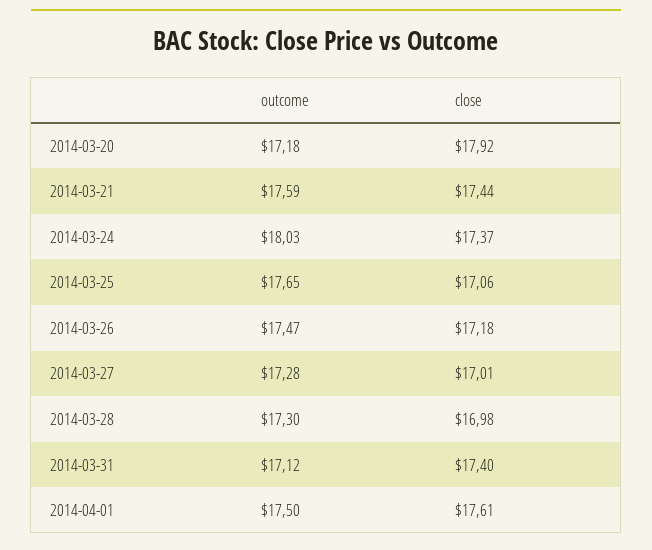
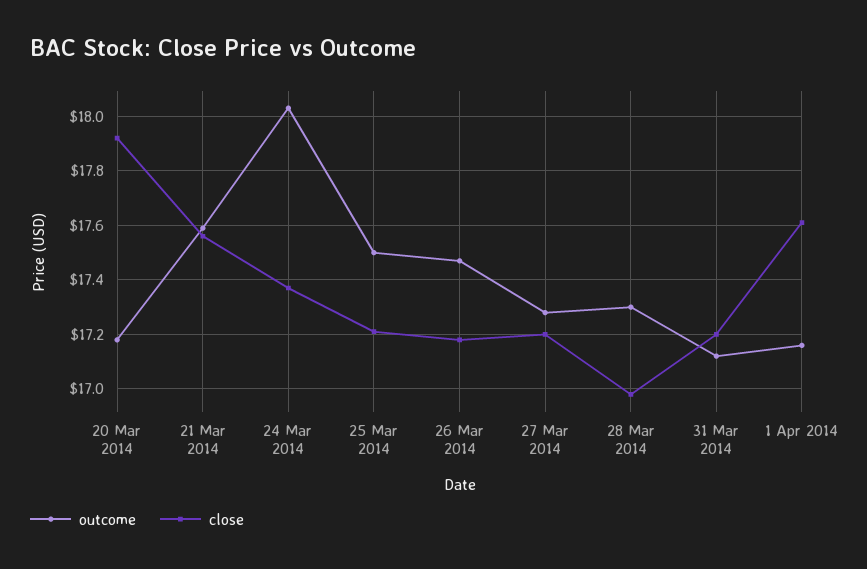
  {
    "outcome": {
      "2014-03-20": 17.18,
      "2014-03-21": 17.59,
      "2014-03-24": 18.03,
-     "2014-03-25": 17.65,
+     "2014-03-25": 17.5,
      "2014-03-26": 17.47,
      "2014-03-27": 17.28,
      "2014-03-28": 17.3,
      "2014-03-31": 17.12,
-     "2014-04-01": 17.5
+     "2014-04-01": 17.15
    },
    "close": {
      "2014-03-20": 17.92,
-     "2014-03-21": 17.44,
+     "2014-03-21": 17.55,
      "2014-03-24": 17.37,
-     "2014-03-25": 17.06,
+     "2014-03-25": 17.2,
      "2014-03-26": 17.18,
-     "2014-03-27": 17.01,
+     "2014-03-27": 17.2,
      "2014-03-28": 16.98,
-     "2014-03-31": 17.4,
+     "2014-03-31": 17.2,
      "2014-04-01": 17.61
    }
  }

